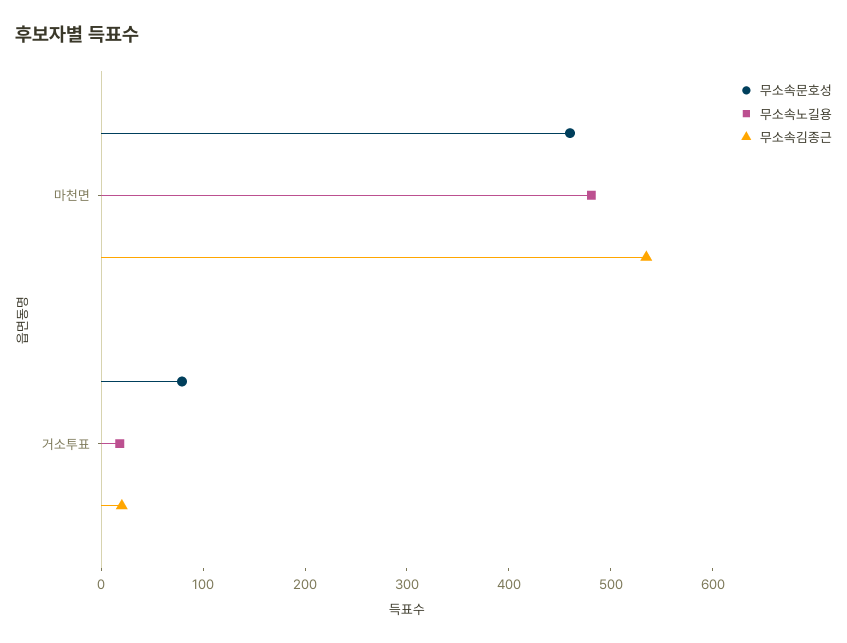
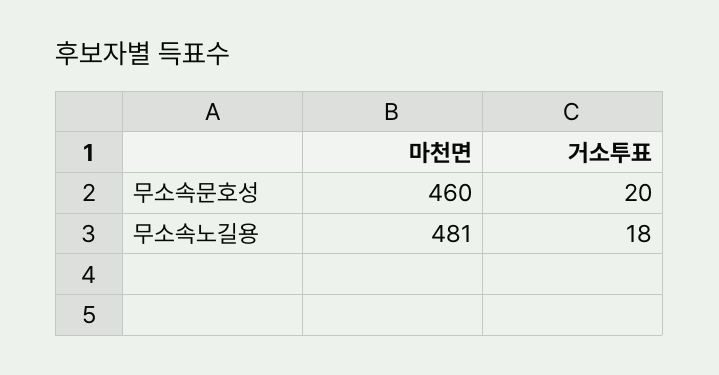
  {
    "무소속문호성": {
      "마천면": 460,
-     "거소투표": 80
+     "거소투표": 20
    },
    "무소속노길용": {
      "마천면": 481,
      "거소투표": 18
-   },
+   }
-   "무소속김종근": {
-     "마천면": 540,
-     "거소투표": 20
-   }
  }

